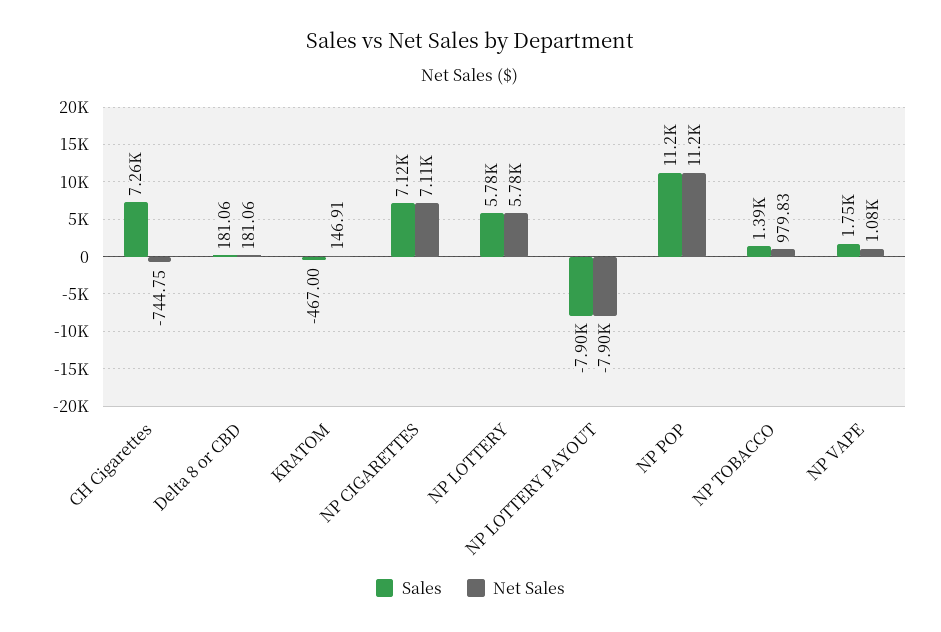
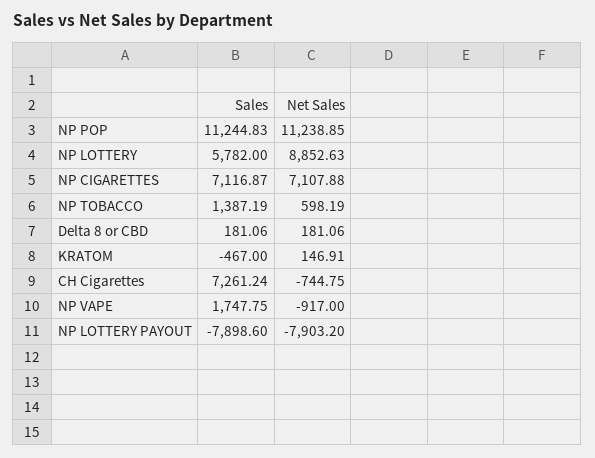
  {
    "Sales": {
      "CH Cigarettes": 7261.24,
      "Delta 8 or CBD": 181.06,
      "KRATOM": -467,
      "NP CIGARETTES": 7116.87,
      "NP LOTTERY": 5782,
      "NP LOTTERY PAYOUT": -7898.6,
      "NP POP": 11244.83,
      "NP TOBACCO": 1387.19,
      "NP VAPE": 1747.75
    },
    "Net Sales": {
      "CH Cigarettes": -744.75,
      "Delta 8 or CBD": 181.06,
      "KRATOM": 146.91,
      "NP CIGARETTES": 7107.88,
-     "NP LOTTERY": 5780,
+     "NP LOTTERY": 8852.63,
      "NP LOTTERY PAYOUT": -7903.2,
      "NP POP": 11238.85,
-     "NP TOBACCO": 979.83,
+     "NP TOBACCO": 598.19,
-     "NP VAPE": 1080
+     "NP VAPE": -917
    }
  }

